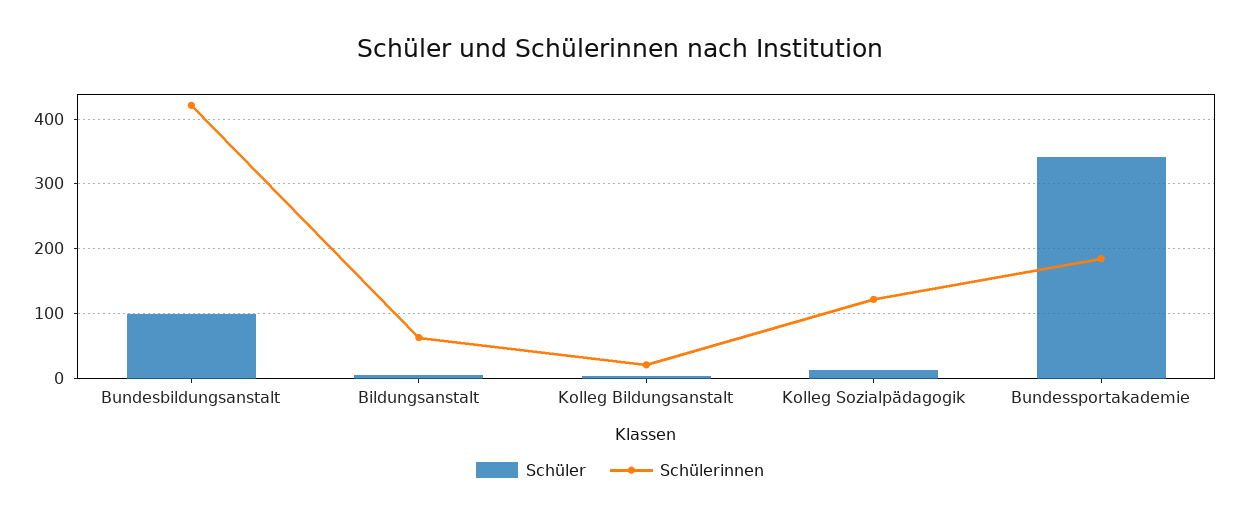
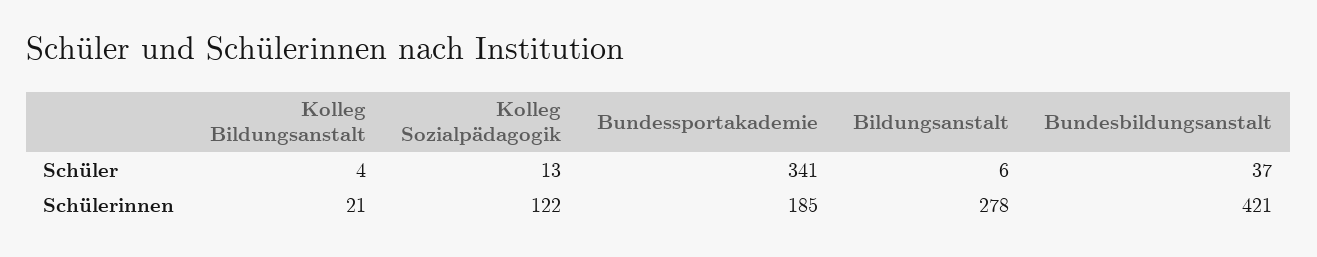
  {
    "Schüler": {
-     "Bundesbildungsanstalt": 100,
+     "Bundesbildungsanstalt": 37,
      "Bildungsanstalt": 6,
      "Kolleg Bildungsanstalt": 4,
      "Kolleg Sozialpädagogik": 13,
      "Bundessportakademie": 341
    },
    "Schülerinnen": {
      "Bundesbildungsanstalt": 421,
-     "Bildungsanstalt": 60,
+     "Bildungsanstalt": 278,
      "Kolleg Bildungsanstalt": 21,
      "Kolleg Sozialpädagogik": 122,
      "Bundessportakademie": 185
    }
  }

